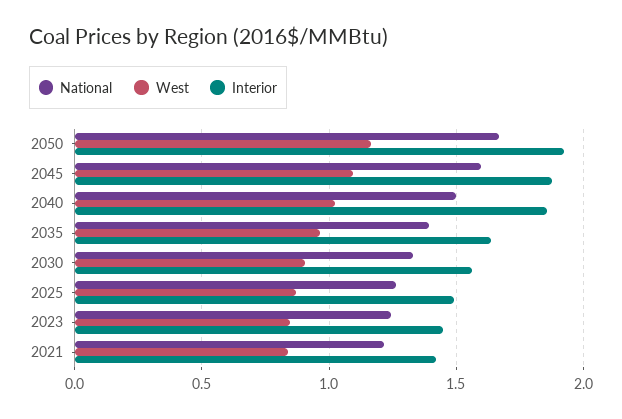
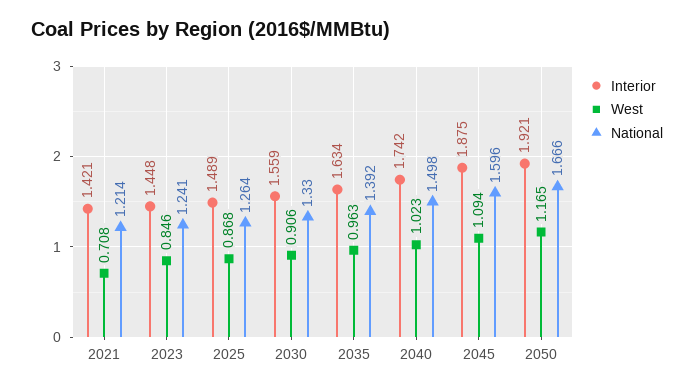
  {
    "National": {
      "2050": 1.666,
      "2045": 1.596,
      "2040": 1.498,
      "2035": 1.392,
      "2030": 1.33,
      "2025": 1.264,
      "2023": 1.241,
      "2021": 1.214
    },
    "West": {
      "2050": 1.165,
      "2045": 1.094,
      "2040": 1.023,
      "2035": 0.963,
      "2030": 0.906,
      "2025": 0.868,
      "2023": 0.846,
-     "2021": 0.85
+     "2021": 0.708
    },
    "Interior": {
      "2050": 1.921,
      "2045": 1.875,
-     "2040": 1.85,
+     "2040": 1.742,
      "2035": 1.634,
      "2030": 1.559,
      "2025": 1.489,
      "2023": 1.448,
      "2021": 1.421
    }
  }

